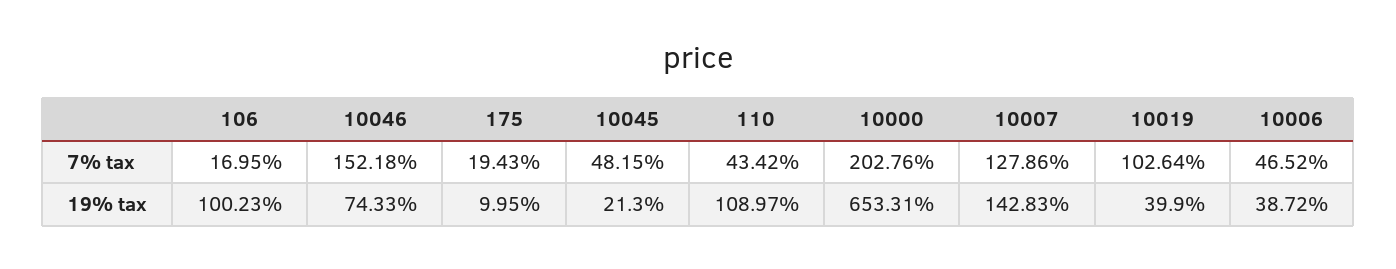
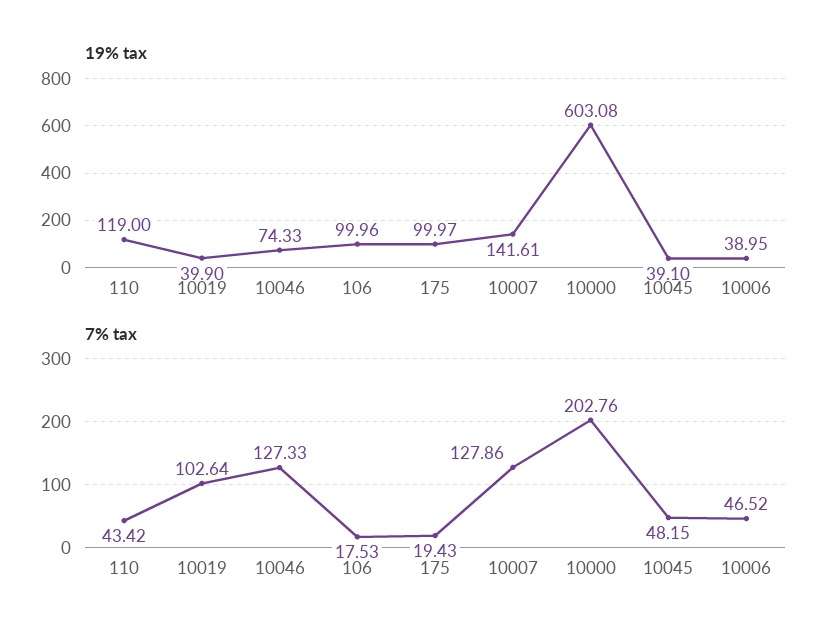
  {
    "7% tax": {
-     "106": 16.95,
+     "106": 17.53,
-     "10046": 152.18,
+     "10046": 127.33,
      "175": 19.43,
      "10045": 48.15,
      "110": 43.42,
      "10000": 202.76,
      "10007": 127.86,
      "10019": 102.64,
      "10006": 46.52
    },
    "19% tax": {
-     "106": 100.23,
+     "106": 99.96,
      "10046": 74.33,
-     "175": 9.95,
+     "175": 99.97,
-     "10045": 21.3,
+     "10045": 39.1,
-     "110": 108.97,
+     "110": 119,
-     "10000": 653.31,
+     "10000": 603.08,
-     "10007": 142.83,
+     "10007": 141.61,
      "10019": 39.9,
-     "10006": 38.72
+     "10006": 38.95
    }
  }

